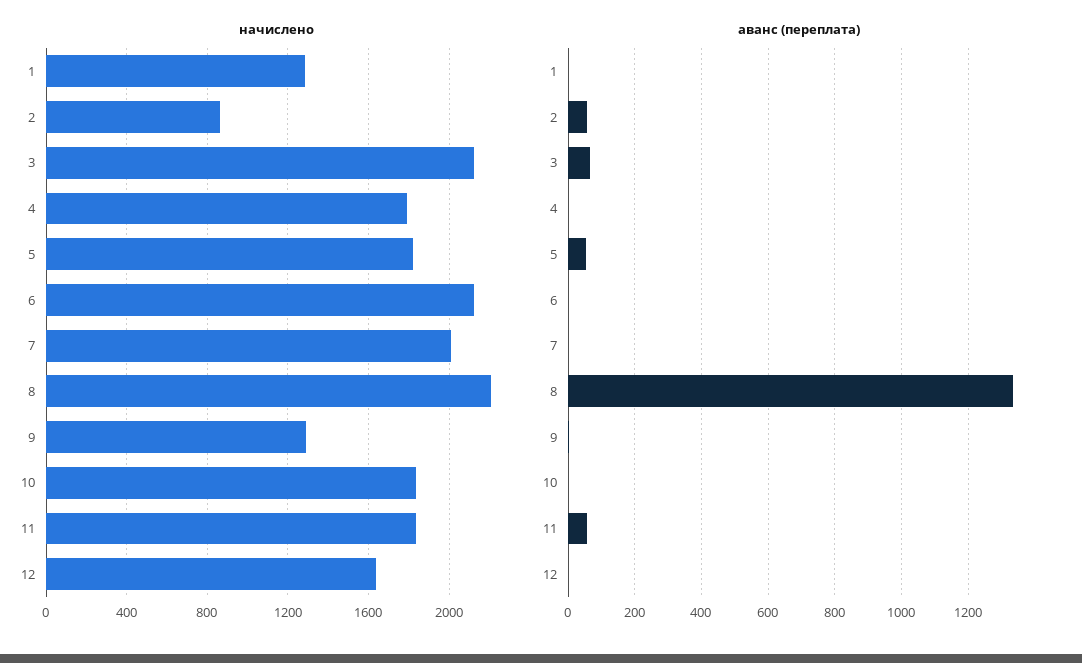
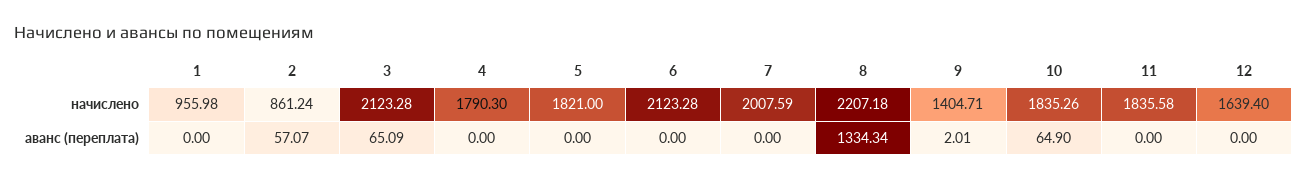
  {
    "начислено": {
-     "1": 1300,
+     "1": 955.98,
      "2": 861.24,
      "3": 2123.28,
      "4": 1790.3,
      "5": 1821,
      "6": 2123.28,
      "7": 2007.59,
      "8": 2207.18,
-     "9": 1300,
+     "9": 1404.71,
      "10": 1835.26,
      "11": 1835.58,
      "12": 1639.4
    },
    "аванс (переплата)": {
      "1": 0,
      "2": 57.07,
      "3": 65.09,
      "4": 0,
-     "5": 60,
+     "5": 0,
      "6": 0,
      "7": 0,
      "8": 1334.34,
      "9": 2.01,
-     "10": 0,
+     "10": 64.9,
-     "11": 60,
+     "11": 0,
      "12": 0
    }
  }

